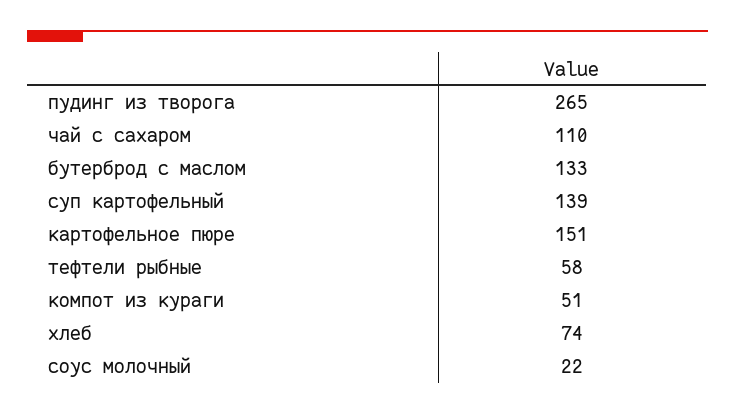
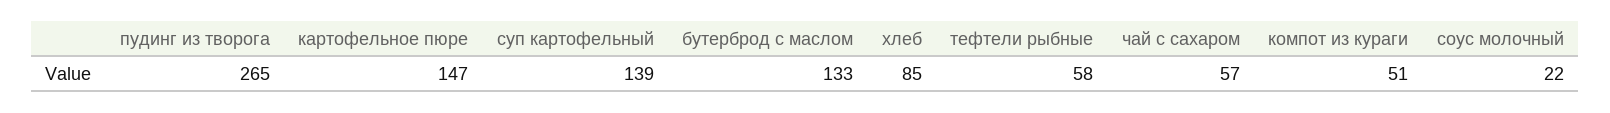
  {
    "пудинг из творога": 265,
-   "чай с сахаром": 110,
+   "чай с сахаром": 57,
    "бутерброд с маслом": 133,
    "суп картофельный": 139,
-   "картофельное пюре": 151,
+   "картофельное пюре": 147,
    "тефтели рыбные": 58,
    "компот из кураги": 51,
-   "хлеб": 74,
+   "хлеб": 85,
    "соус молочный": 22
  }

